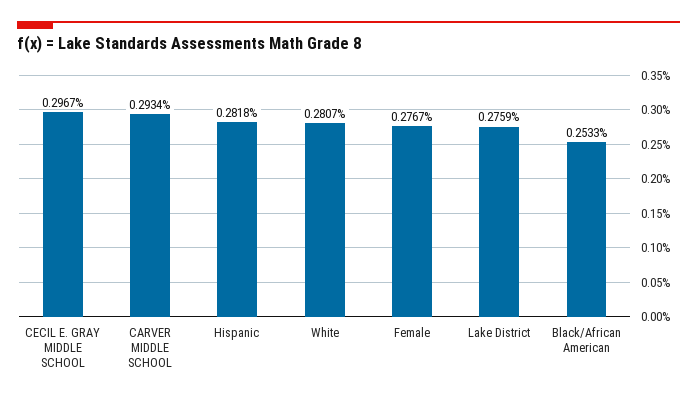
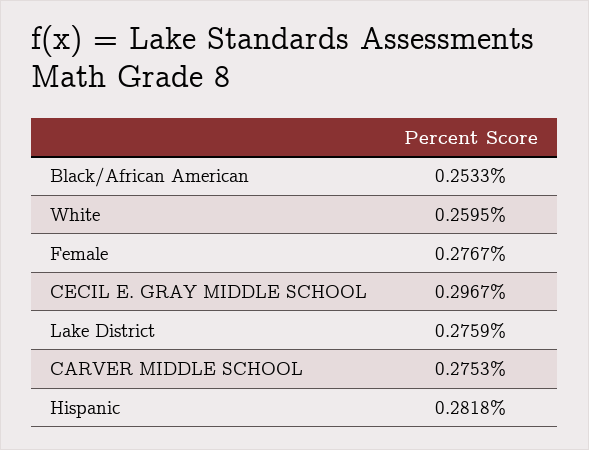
  {
    "CECIL E. GRAY MIDDLE SCHOOL": 0.2967,
-   "CARVER MIDDLE SCHOOL": 0.2934,
+   "CARVER MIDDLE SCHOOL": 0.2753,
    "Hispanic": 0.2818,
-   "White": 0.2807,
+   "White": 0.2595,
    "Female": 0.2767,
    "Lake District": 0.2759,
    "Black/African American": 0.2533
  }

